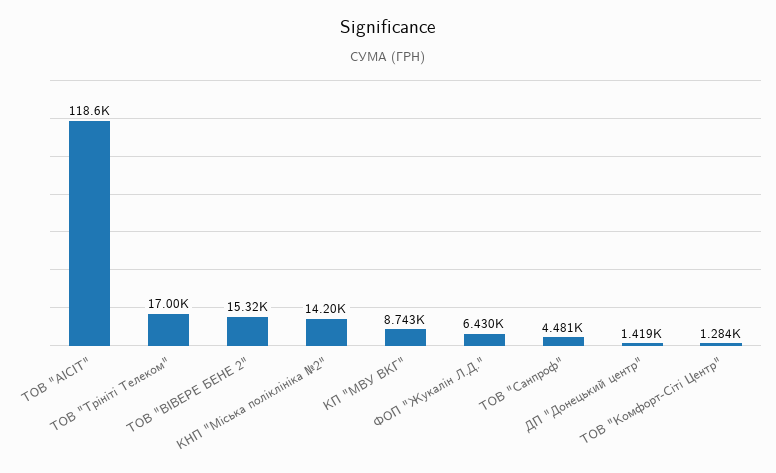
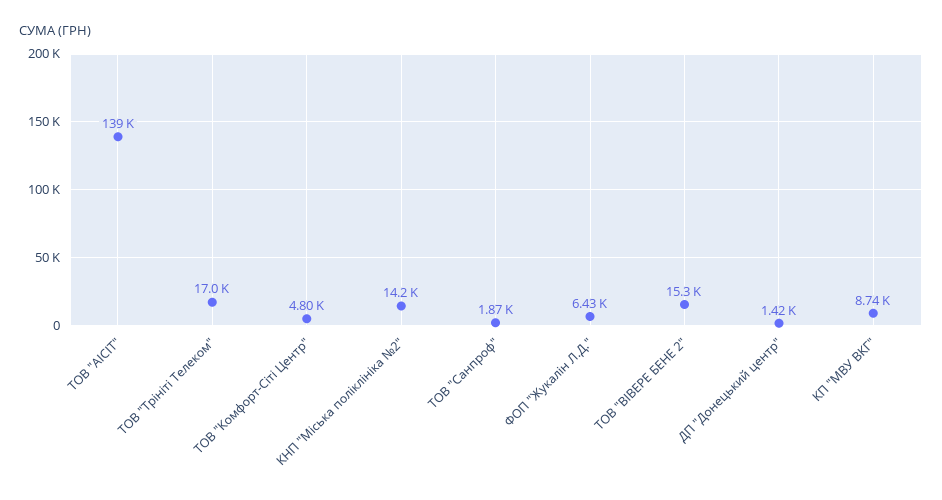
  {
-   "ТОВ \"АІСІТ\"": 118600,
+   "ТОВ \"АІСІТ\"": 139000,
    "ТОВ \"Трініті Телеком\"": 17000,
    "ТОВ \"ВІВЕРЕ БЕНЕ 2\"": 15320,
    "КНП \"Міська поліклініка №2\"": 14200,
    "КП \"МВУ ВКГ\"": 8743,
    "ФОП \"Жукалін Л.Д.\"": 6430,
-   "ТОВ \"Санпроф\"": 4481,
+   "ТОВ \"Санпроф\"": 1870,
    "ДП \"Донецький центр\"": 1419,
-   "ТОВ \"Комфорт-Сіті Центр\"": 1284
+   "ТОВ \"Комфорт-Сіті Центр\"": 4800
  }

